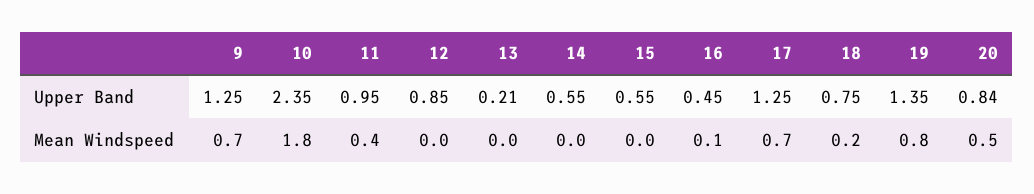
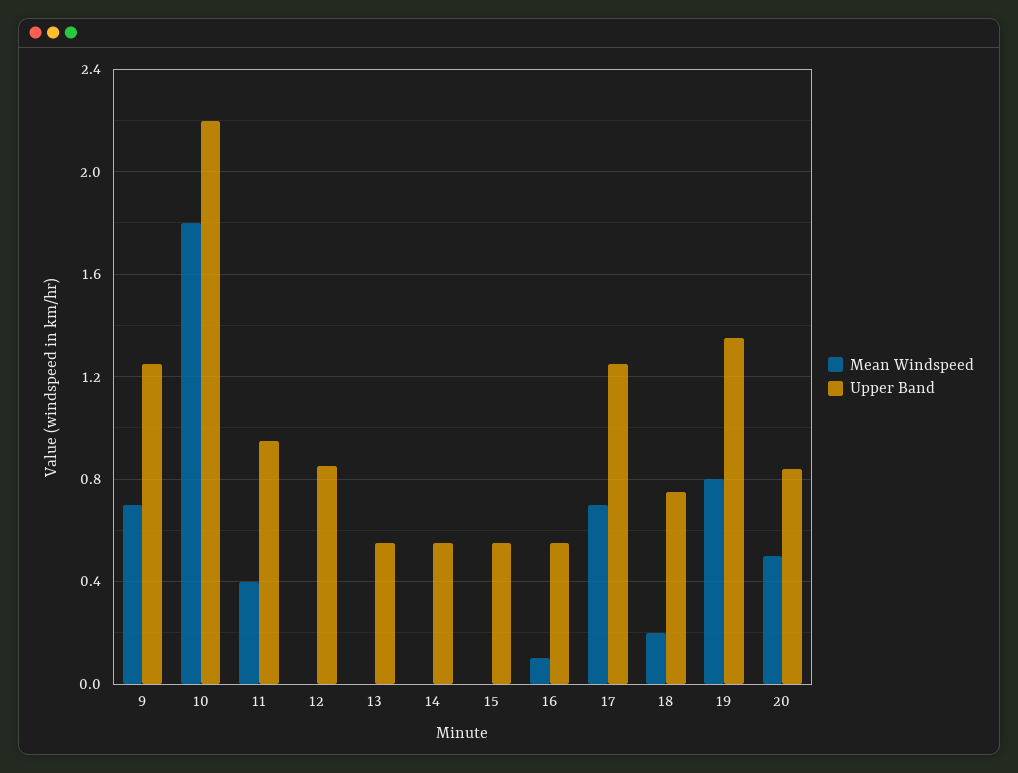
  {
    "Upper Band": {
      "9": 1.25,
-     "10": 2.35,
+     "10": 2.2,
      "11": 0.95,
      "12": 0.85,
-     "13": 0.21,
+     "13": 0.55,
      "14": 0.55,
      "15": 0.55,
-     "16": 0.45,
+     "16": 0.55,
      "17": 1.25,
      "18": 0.75,
      "19": 1.35,
      "20": 0.84
    },
    "Mean Windspeed": {
      "9": 0.7,
      "10": 1.8,
      "11": 0.4,
      "12": 0,
      "13": 0,
      "14": 0,
      "15": 0,
      "16": 0.1,
      "17": 0.7,
      "18": 0.2,
      "19": 0.8,
      "20": 0.5
    }
  }

